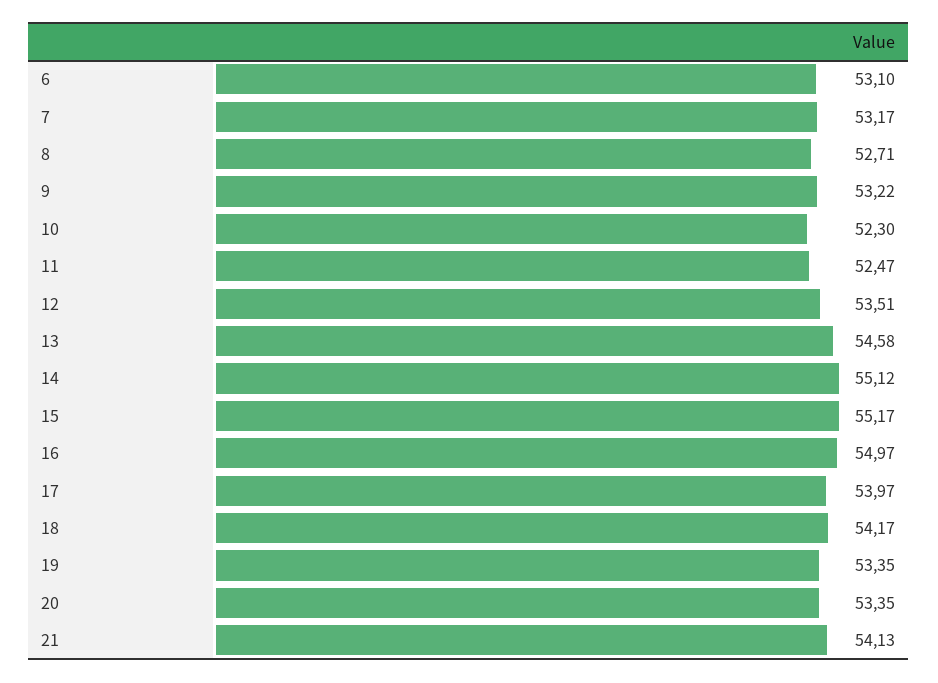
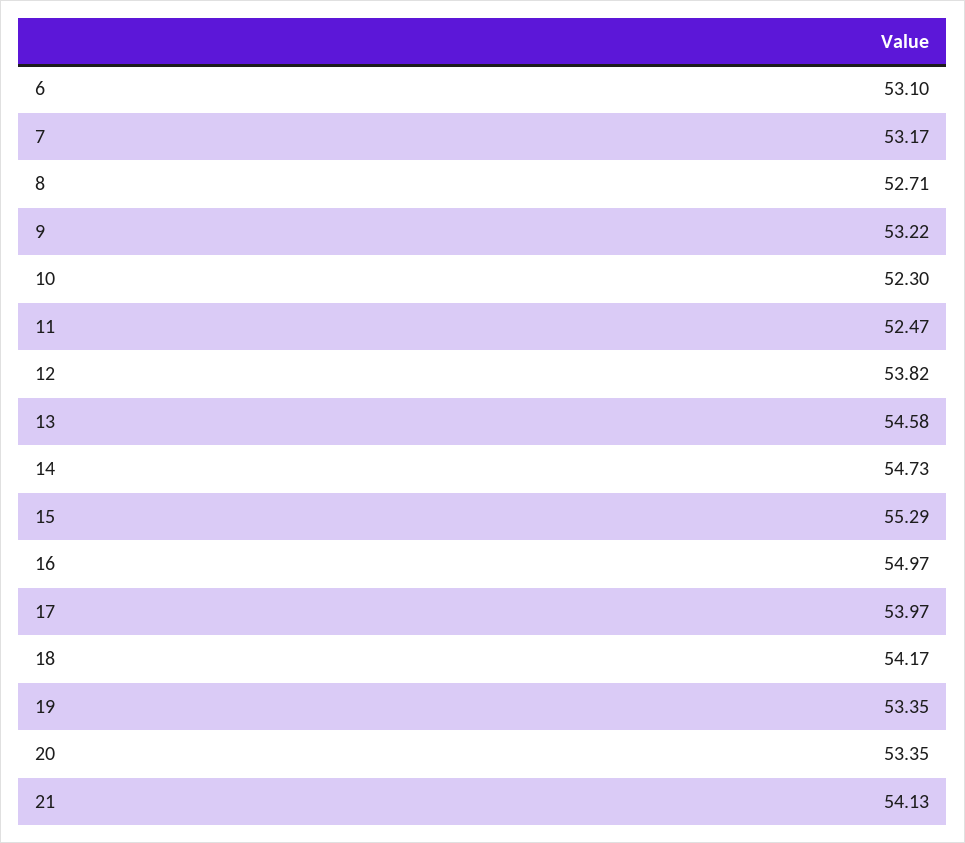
  {
    "6": 53.1,
    "7": 53.17,
    "8": 52.71,
    "9": 53.22,
    "10": 52.3,
    "11": 52.47,
-   "12": 53.51,
+   "12": 53.82,
    "13": 54.58,
-   "14": 55.12,
+   "14": 54.73,
-   "15": 55.17,
+   "15": 55.29,
    "16": 54.97,
    "17": 53.97,
    "18": 54.17,
    "19": 53.35,
    "20": 53.35,
    "21": 54.13
  }

